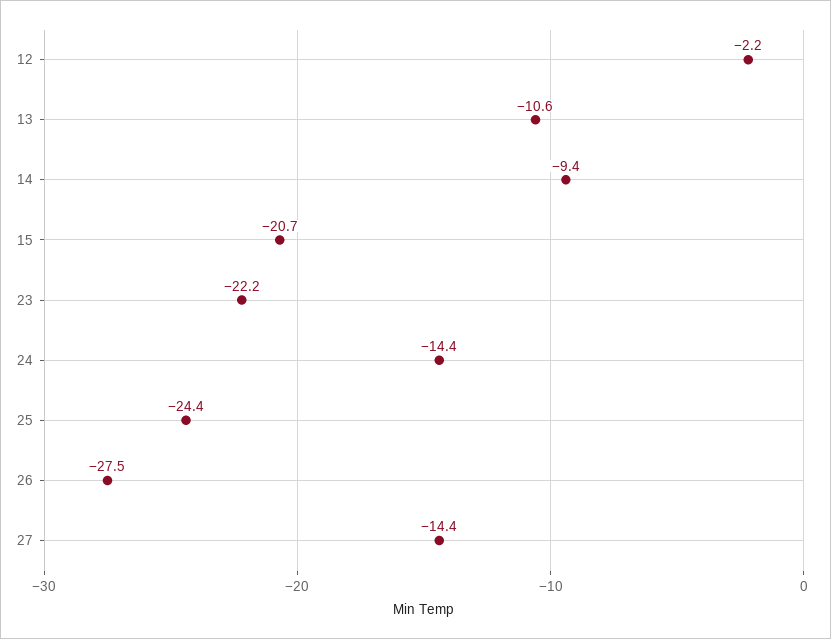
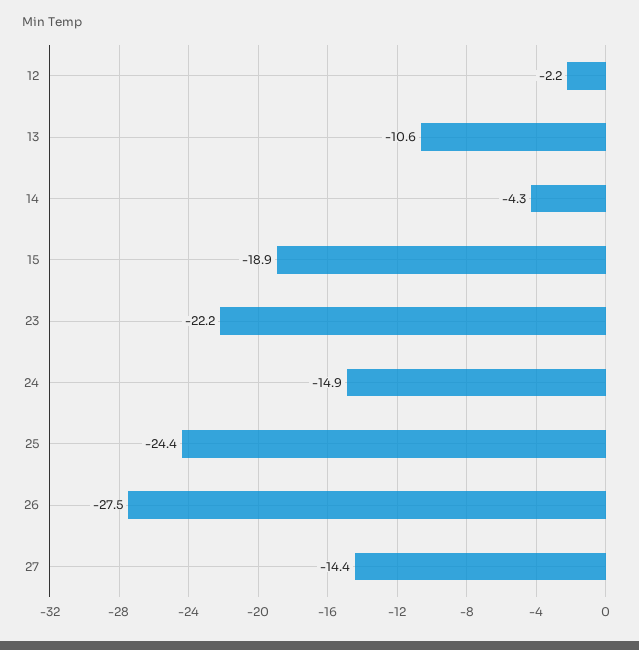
  {
    "12": -2.2,
    "13": -10.6,
-   "14": -9.4,
+   "14": -4.3,
-   "15": -20.7,
+   "15": -18.9,
    "23": -22.2,
-   "24": -14.4,
+   "24": -14.9,
    "25": -24.4,
    "26": -27.5,
    "27": -14.4
  }

